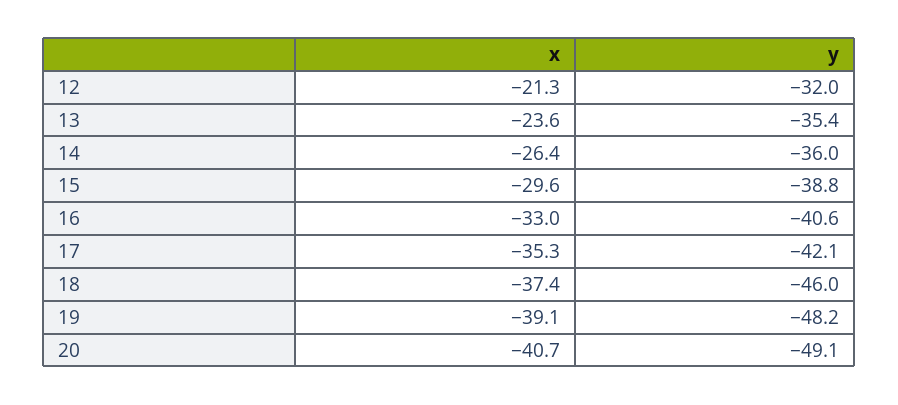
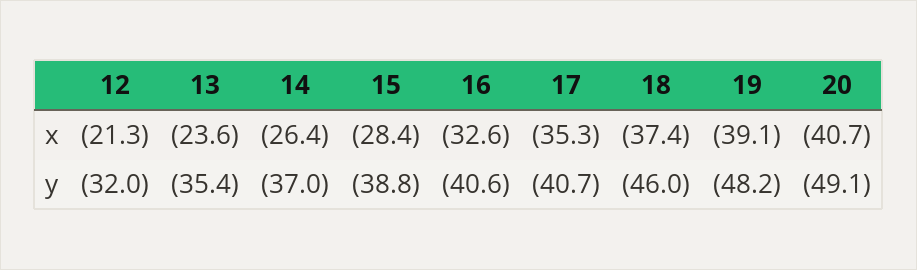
  {
    "x": {
      "12": -21.3,
      "13": -23.6,
      "14": -26.4,
-     "15": -29.6,
+     "15": -28.4,
-     "16": -33,
+     "16": -32.6,
      "17": -35.3,
      "18": -37.4,
      "19": -39.1,
      "20": -40.7
    },
    "y": {
      "12": -32,
      "13": -35.4,
-     "14": -36,
+     "14": -37,
      "15": -38.8,
      "16": -40.6,
-     "17": -42.1,
+     "17": -40.7,
      "18": -46,
      "19": -48.2,
      "20": -49.1
    }
  }

